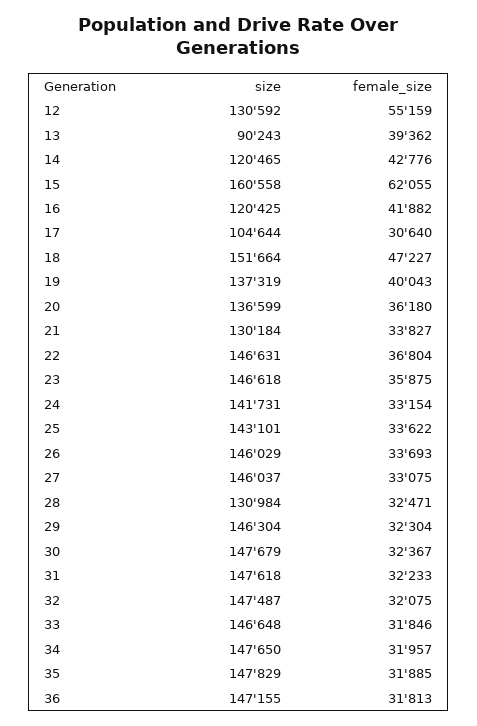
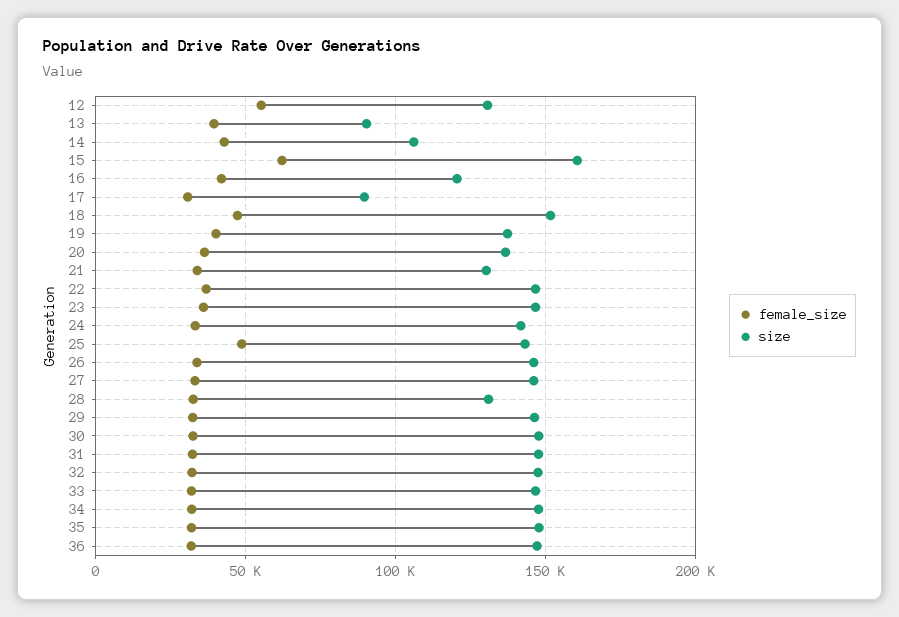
  {
    "size": {
      "12": 130592,
      "13": 90243,
-     "14": 120465,
+     "14": 105000,
      "15": 160558,
      "16": 120425,
-     "17": 104644,
+     "17": 90000,
      "18": 151664,
      "19": 137319,
      "20": 136599,
      "21": 130184,
      "22": 146631,
      "23": 146618,
      "24": 141731,
      "25": 143101,
      "26": 146029,
      "27": 146037,
      "28": 130984,
      "29": 146304,
      "30": 147679,
      "31": 147618,
      "32": 147487,
      "33": 146648,
      "34": 147650,
      "35": 147829,
      "36": 147155
    },
    "female_size": {
      "12": 55159,
      "13": 39362,
      "14": 42776,
      "15": 62055,
      "16": 41882,
      "17": 30640,
      "18": 47227,
      "19": 40043,
      "20": 36180,
      "21": 33827,
      "22": 36804,
      "23": 35875,
      "24": 33154,
-     "25": 33622,
+     "25": 50000,
      "26": 33693,
      "27": 33075,
      "28": 32471,
      "29": 32304,
      "30": 32367,
      "31": 32233,
      "32": 32075,
      "33": 31846,
      "34": 31957,
      "35": 31885,
      "36": 31813
    }
  }

